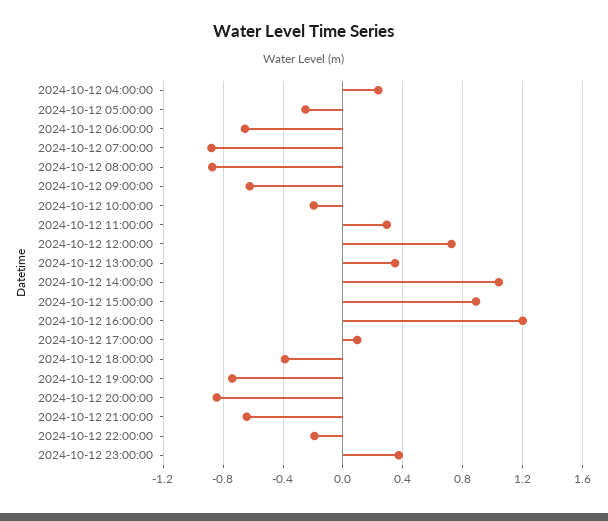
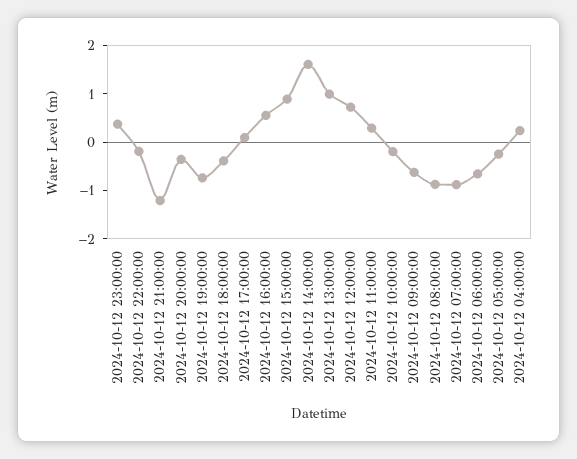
  {
    "2024-10-12 04:00:00": 0.25,
    "2024-10-12 05:00:00": -0.25,
    "2024-10-12 06:00:00": -0.65,
    "2024-10-12 07:00:00": -0.9,
    "2024-10-12 08:00:00": -0.85,
    "2024-10-12 09:00:00": -0.6,
    "2024-10-12 10:00:00": -0.2,
    "2024-10-12 11:00:00": 0.3,
    "2024-10-12 12:00:00": 0.75,
-   "2024-10-12 13:00:00": 0.35,
+   "2024-10-12 13:00:00": 1,
-   "2024-10-12 14:00:00": 1.05,
+   "2024-10-12 14:00:00": 1.6,
    "2024-10-12 15:00:00": 0.9,
-   "2024-10-12 16:00:00": 1.2,
+   "2024-10-12 16:00:00": 0.6,
    "2024-10-12 17:00:00": 0.1,
    "2024-10-12 18:00:00": -0.4,
    "2024-10-12 19:00:00": -0.75,
-   "2024-10-12 20:00:00": -0.85,
+   "2024-10-12 20:00:00": -0.4,
-   "2024-10-12 21:00:00": -0.65,
+   "2024-10-12 21:00:00": -1.2,
    "2024-10-12 22:00:00": -0.2,
    "2024-10-12 23:00:00": 0.35
  }

